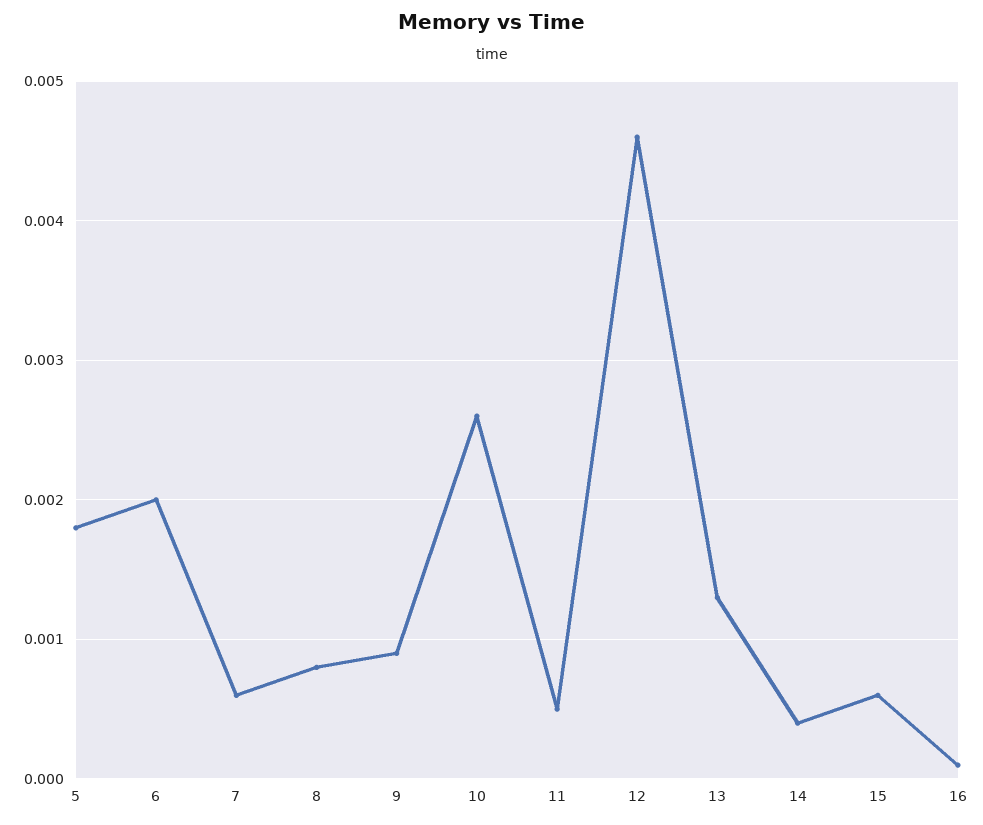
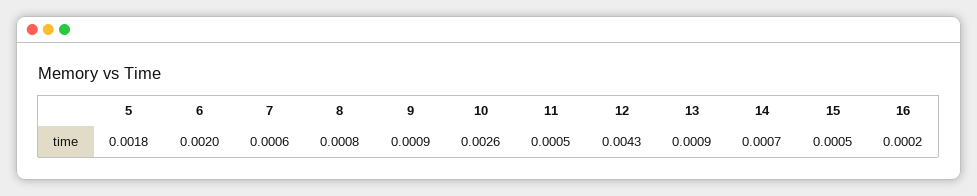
  {
    "5": 0.0018,
    "6": 0.002,
    "7": 0.0006,
    "8": 0.0008,
    "9": 0.0009,
    "10": 0.0026,
    "11": 0.0005,
-   "12": 0.0046,
+   "12": 0.0043,
-   "13": 0.0013,
+   "13": 0.0009,
-   "14": 0.0004,
+   "14": 0.0007,
-   "15": 0.0006,
+   "15": 0.0005,
-   "16": 0.0001
+   "16": 0.0002
  }

